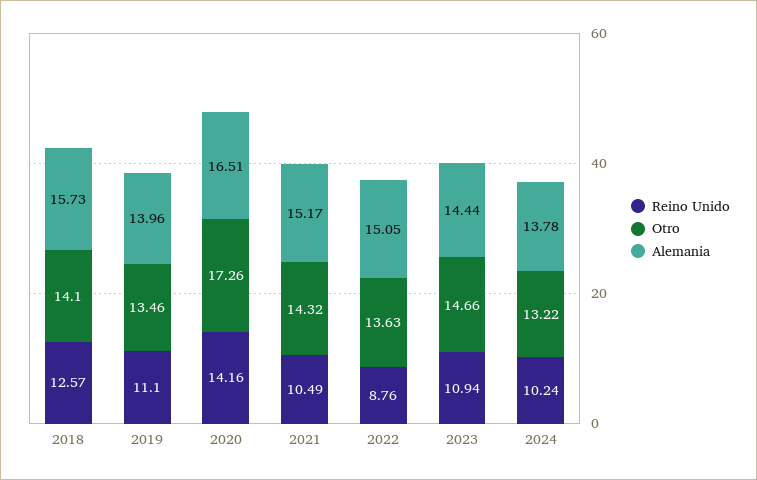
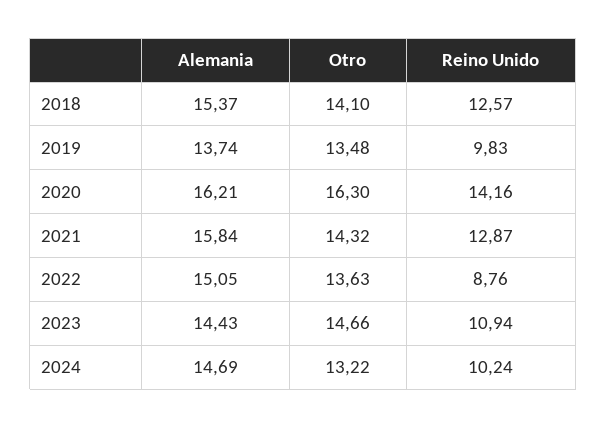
  {
    "Reino Unido": {
      "2018": 12.57,
-     "2019": 11.1,
+     "2019": 9.83,
      "2020": 14.16,
-     "2021": 10.49,
+     "2021": 12.87,
      "2022": 8.76,
      "2023": 10.94,
      "2024": 10.24
    },
    "Otro": {
      "2018": 14.1,
-     "2019": 13.46,
+     "2019": 13.48,
-     "2020": 17.26,
+     "2020": 16.3,
      "2021": 14.32,
      "2022": 13.63,
      "2023": 14.66,
      "2024": 13.22
    },
    "Alemania": {
-     "2018": 15.73,
+     "2018": 15.37,
-     "2019": 13.96,
+     "2019": 13.74,
-     "2020": 16.51,
+     "2020": 16.21,
-     "2021": 15.17,
+     "2021": 15.84,
      "2022": 15.05,
-     "2023": 14.44,
+     "2023": 14.43,
-     "2024": 13.78
+     "2024": 14.69
    }
  }

